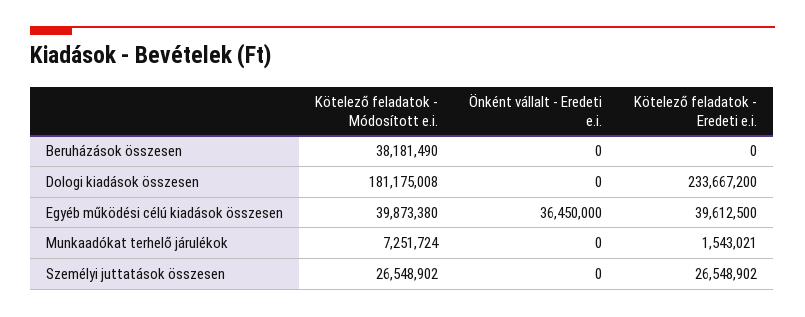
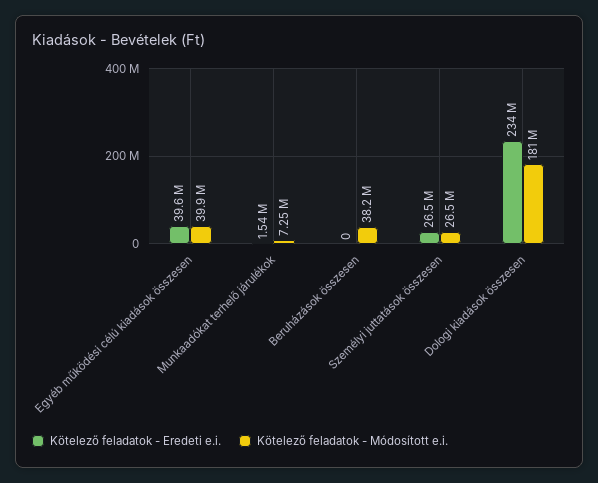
  {
    "Kötelező feladatok - Módosított e.i.": {
      "Beruházások összesen": 38181490,
      "Dologi kiadások összesen": 181175008,
      "Egyéb működési célú kiadások összesen": 39873380,
      "Munkaadókat terhelő járulékok": 7251724,
      "Személyi juttatások összesen": 26548902
    },
-   "Önként vállalt - Eredeti e.i.": {
-     "Beruházások összesen": 0,
-     "Dologi kiadások összesen": 0,
-     "Egyéb működési célú kiadások összesen": 36450000,
-     "Munkaadókat terhelő járulékok": 0,
-     "Személyi juttatások összesen": 0
-   },
    "Kötelező feladatok - Eredeti e.i.": {
      "Beruházások összesen": 0,
      "Dologi kiadások összesen": 233667200,
      "Egyéb működési célú kiadások összesen": 39612500,
      "Munkaadókat terhelő járulékok": 1543021,
      "Személyi juttatások összesen": 26548902
    }
  }

